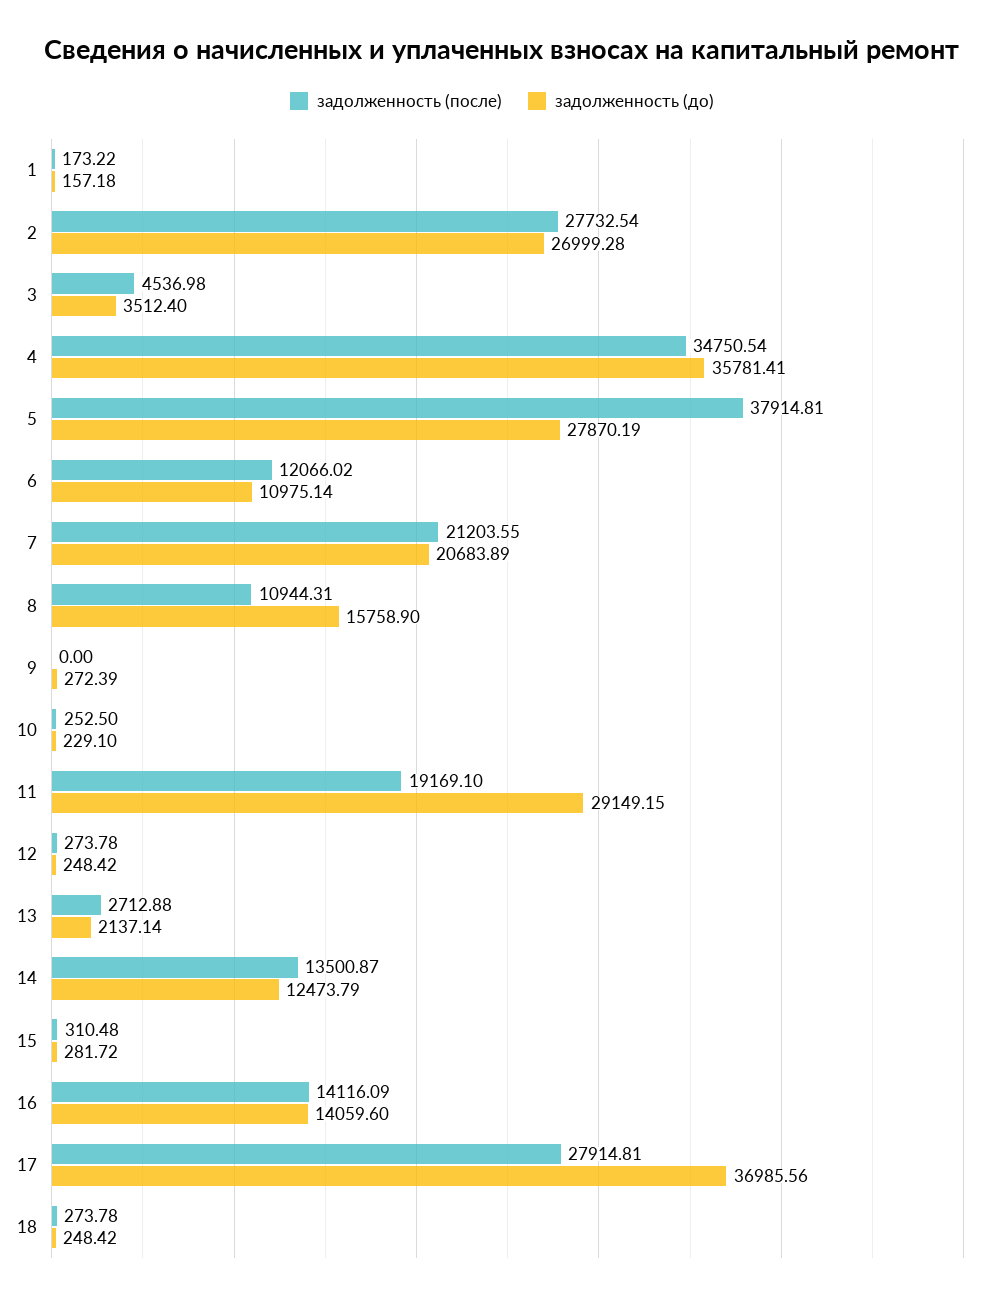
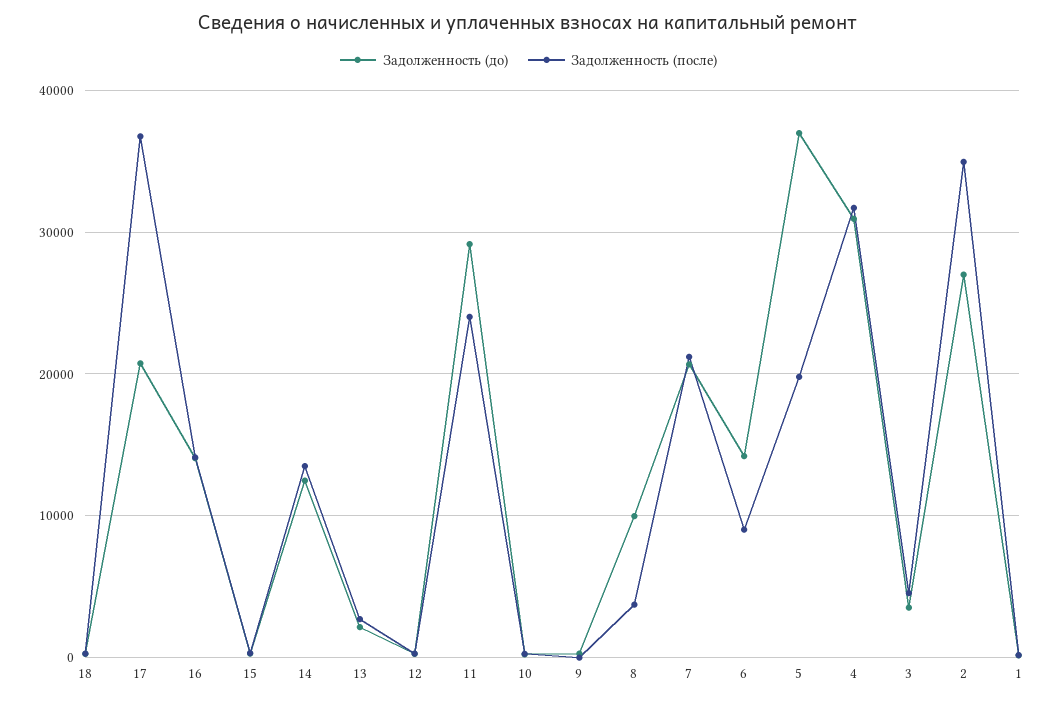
  {
    "задолженность (после)": {
      "1": 173.22,
-     "2": 27732.54,
+     "2": 35000,
      "3": 4536.98,
-     "4": 34750.54,
+     "4": 32000,
-     "5": 37914.81,
+     "5": 20000,
-     "6": 12066.02,
+     "6": 9000,
      "7": 21203.55,
-     "8": 10944.31,
+     "8": 4000,
      "9": 0,
      "10": 252.5,
-     "11": 19169.1,
+     "11": 24000,
      "12": 273.78,
      "13": 2712.88,
      "14": 13500.87,
      "15": 310.48,
      "16": 14116.09,
-     "17": 27914.81,
+     "17": 37000,
      "18": 273.78
    },
    "задолженность (до)": {
      "1": 157.18,
      "2": 26999.28,
      "3": 3512.4,
-     "4": 35781.41,
+     "4": 31000,
-     "5": 27870.19,
+     "5": 37000,
-     "6": 10975.14,
+     "6": 14000,
      "7": 20683.89,
-     "8": 15758.9,
+     "8": 10000,
      "9": 272.39,
      "10": 229.1,
      "11": 29149.15,
      "12": 248.42,
      "13": 2137.14,
      "14": 12473.79,
      "15": 281.72,
      "16": 14059.6,
-     "17": 36985.56,
+     "17": 21000,
      "18": 248.42
    }
  }

